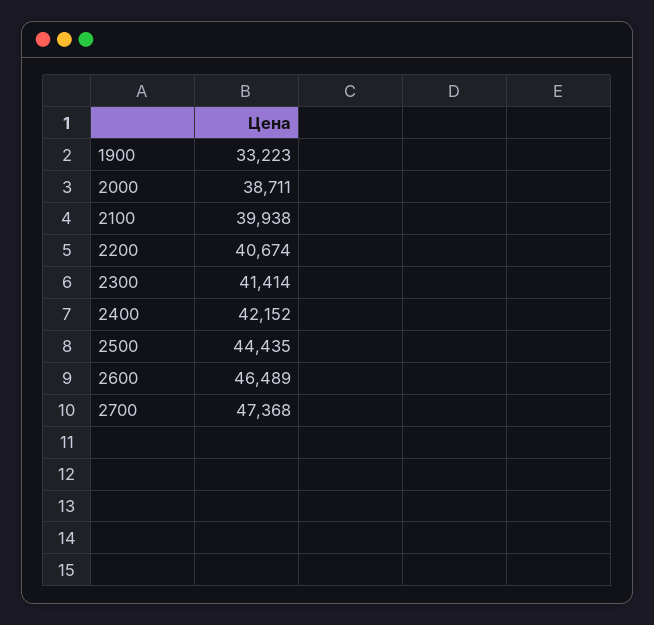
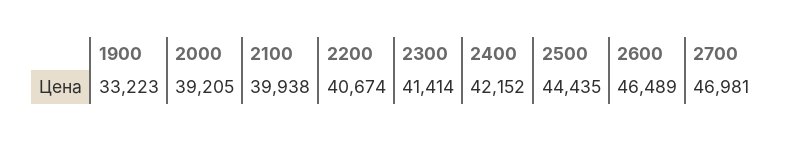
  {
    "1900": 33223,
-   "2000": 38711,
+   "2000": 39205,
    "2100": 39938,
    "2200": 40674,
    "2300": 41414,
    "2400": 42152,
    "2500": 44435,
    "2600": 46489,
-   "2700": 47368
+   "2700": 46981
  }

